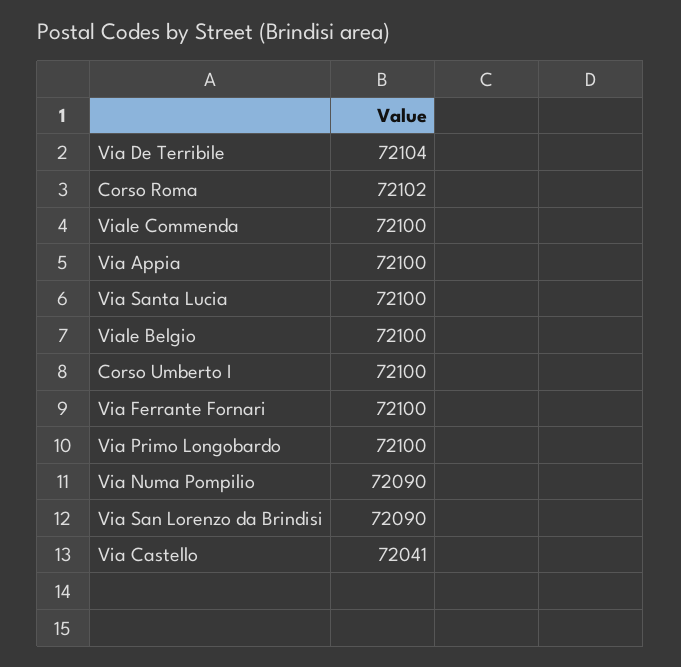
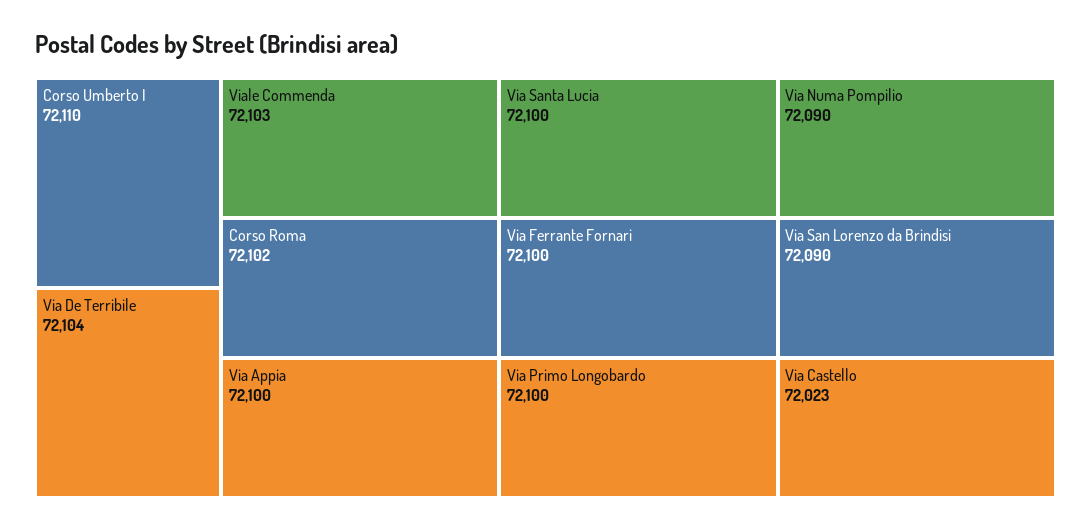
  {
    "Via De Terribile": 72104,
    "Corso Roma": 72102,
-   "Viale Commenda": 72100,
+   "Viale Commenda": 72103,
    "Via Appia": 72100,
    "Via Santa Lucia": 72100,
-   "Viale Belgio": 72100,
-   "Corso Umberto I": 72100,
+   "Corso Umberto I": 72110,
    "Via Ferrante Fornari": 72100,
    "Via Primo Longobardo": 72100,
    "Via Numa Pompilio": 72090,
    "Via San Lorenzo da Brindisi": 72090,
-   "Via Castello": 72041
+   "Via Castello": 72023
  }

